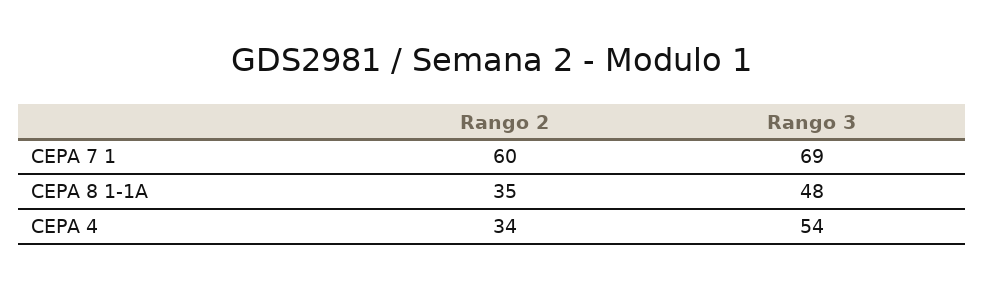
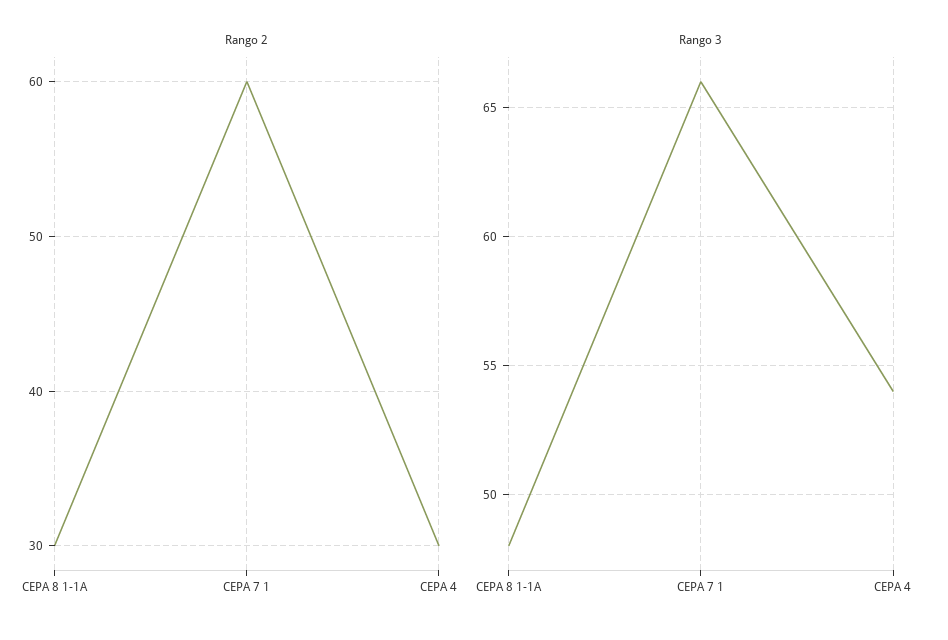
  {
    "Rango 2": {
      "CEPA 7 1": 60,
-     "CEPA 8 1-1A": 35,
+     "CEPA 8 1-1A": 30,
-     "CEPA 4": 34
+     "CEPA 4": 30
    },
    "Rango 3": {
-     "CEPA 7 1": 69,
+     "CEPA 7 1": 66,
      "CEPA 8 1-1A": 48,
      "CEPA 4": 54
    }
  }

